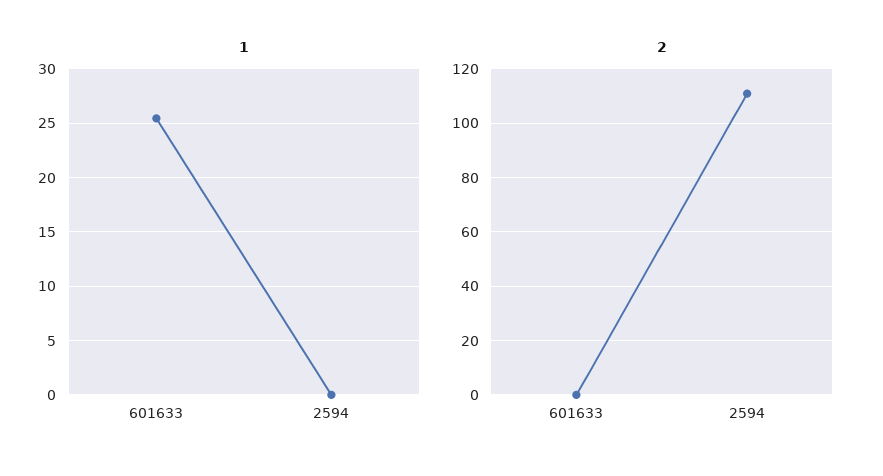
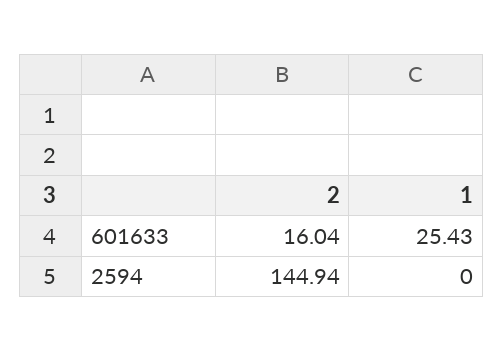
  {
    "1": {
      "601633": 25.43,
      "2594": 0
    },
    "2": {
-     "601633": 0,
+     "601633": 16.04,
-     "2594": 110
+     "2594": 144.94
    }
  }

